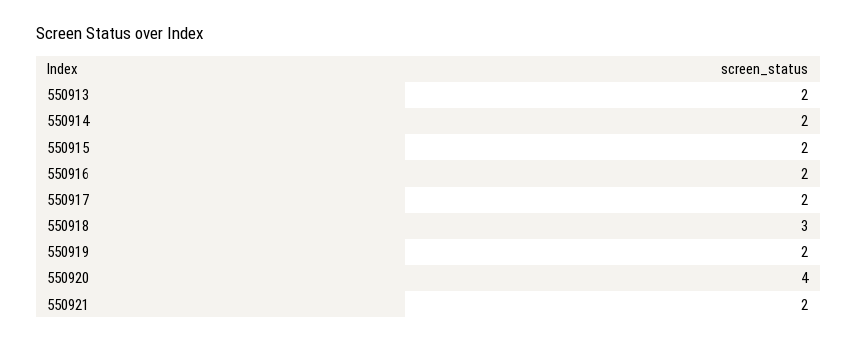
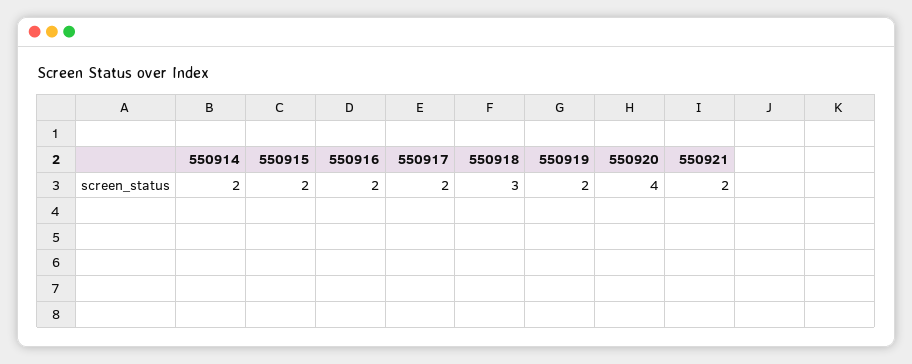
  {
-   "550913": 2,
    "550914": 2,
    "550915": 2,
    "550916": 2,
    "550917": 2,
    "550918": 3,
    "550919": 2,
    "550920": 4,
    "550921": 2
  }

